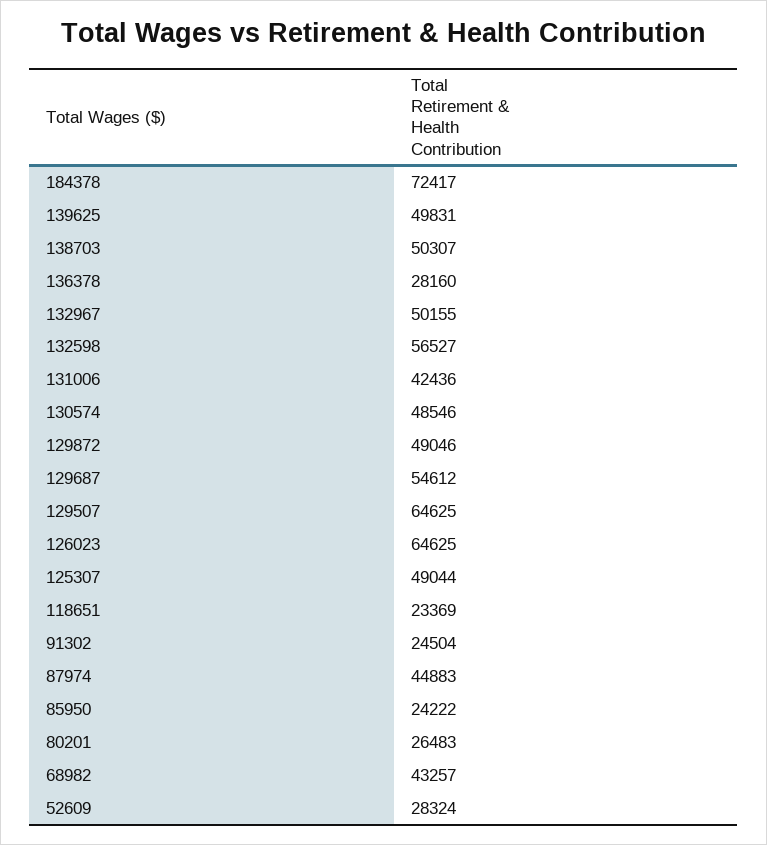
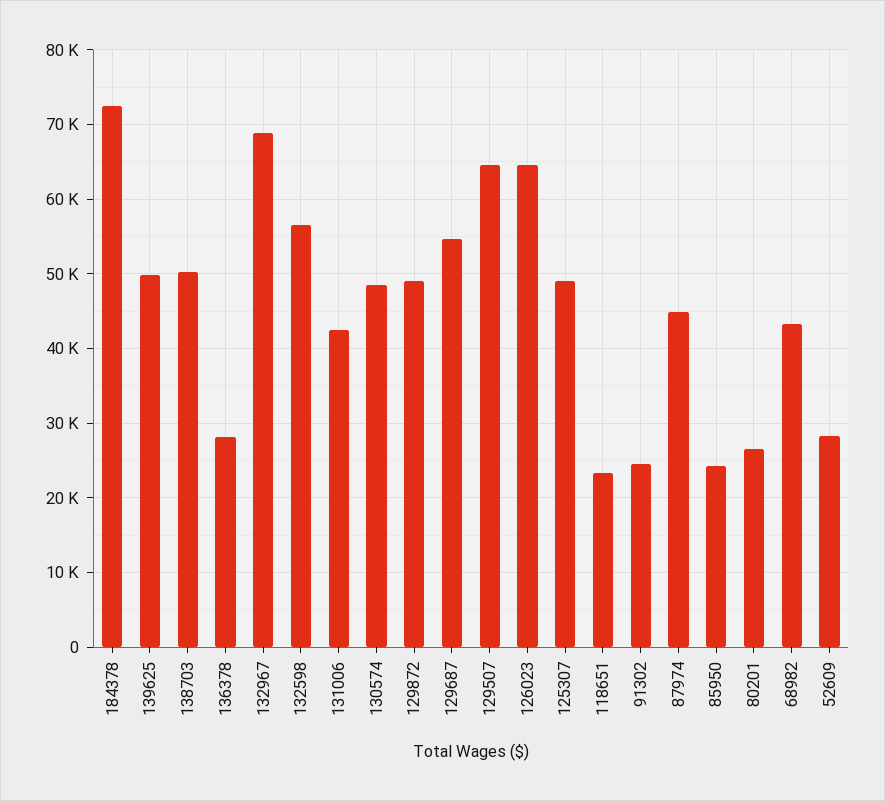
  {
    "184378": 72417,
    "139625": 49831,
    "138703": 50307,
    "136378": 28160,
-   "132967": 50155,
+   "132967": 69000,
    "132598": 56527,
    "131006": 42436,
    "130574": 48546,
    "129872": 49046,
    "129687": 54612,
    "129507": 64625,
    "126023": 64625,
    "125307": 49044,
    "118651": 23369,
    "91302": 24504,
    "87974": 44883,
    "85950": 24222,
    "80201": 26483,
    "68982": 43257,
    "52609": 28324
  }

